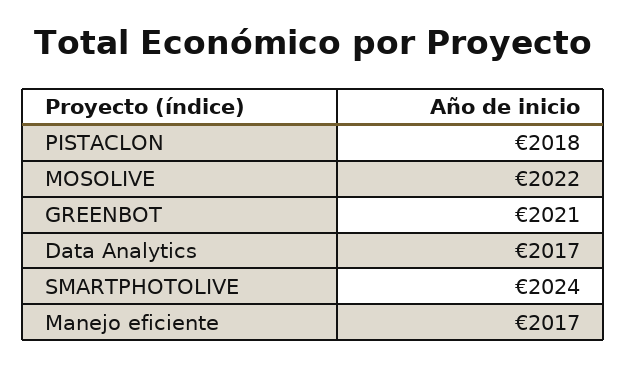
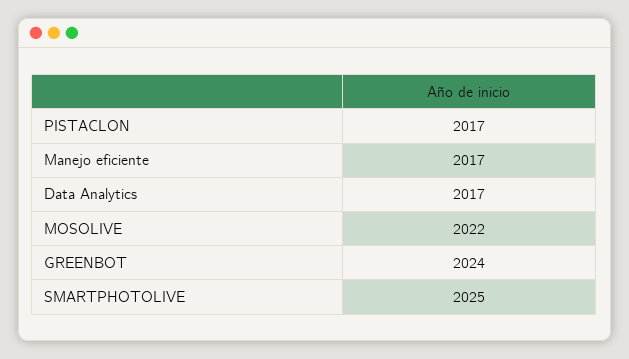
  {
-   "PISTACLON": 2018,
+   "PISTACLON": 2017,
    "MOSOLIVE": 2022,
-   "GREENBOT": 2021,
+   "GREENBOT": 2024,
    "Data Analytics": 2017,
-   "SMARTPHOTOLIVE": 2024,
+   "SMARTPHOTOLIVE": 2025,
    "Manejo eficiente": 2017
  }

